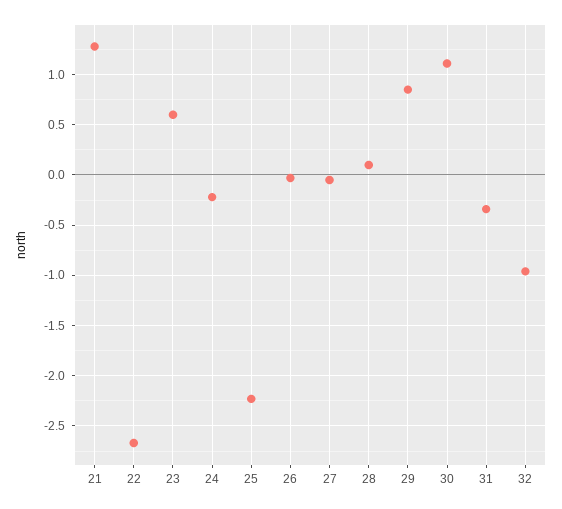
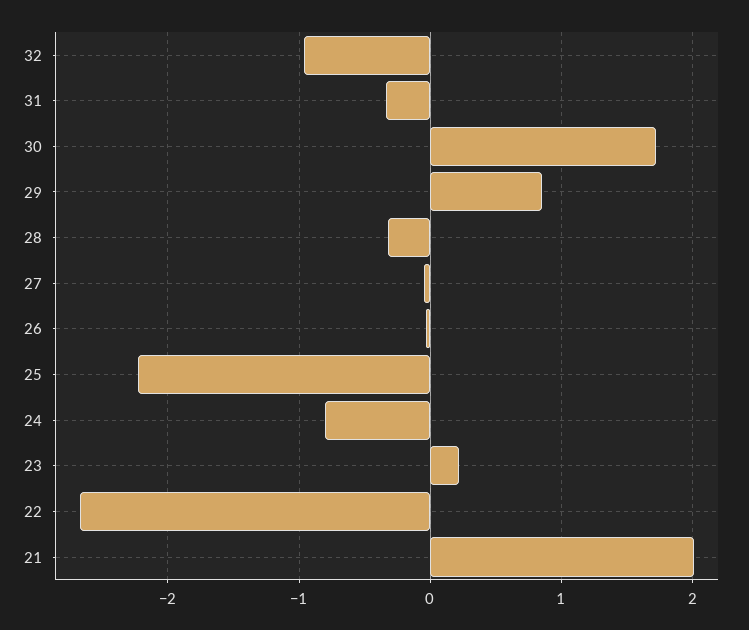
  {
-   "21": 1.3,
+   "21": 2,
    "22": -2.7,
-   "23": 0.6,
+   "23": 0.2,
-   "24": -0.2,
+   "24": -0.8,
    "25": -2.2,
    "26": 0,
    "27": -0.1,
-   "28": 0.1,
+   "28": -0.3,
    "29": 0.9,
-   "30": 1.1,
+   "30": 1.7,
    "31": -0.3,
    "32": -1
  }

